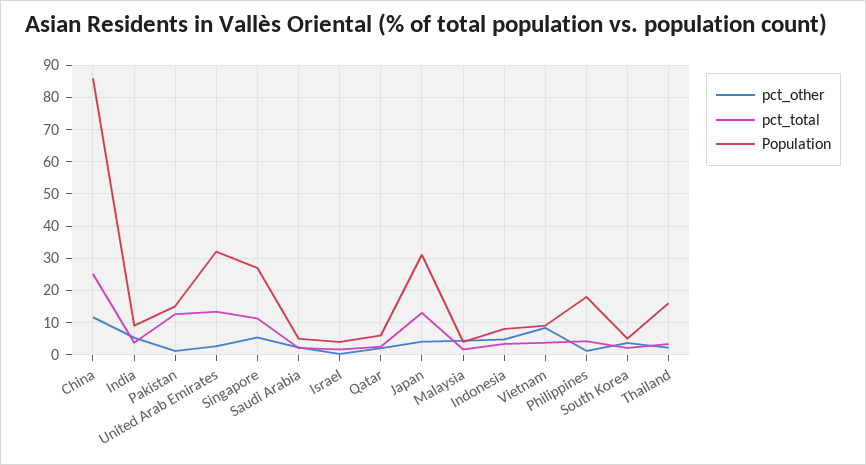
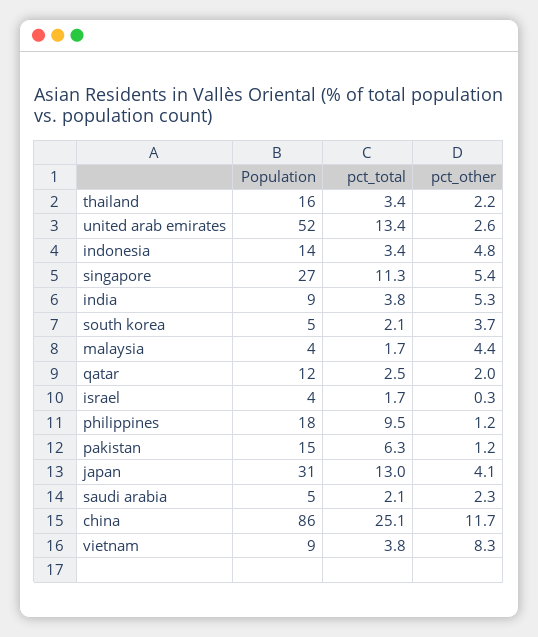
  {
    "pct_other": {
      "China": 11.7,
      "India": 5.3,
      "Pakistan": 1.2,
      "United Arab Emirates": 2.6,
      "Singapore": 5.4,
      "Saudi Arabia": 2.3,
      "Israel": 0.3,
      "Qatar": 2,
      "Japan": 4.1,
      "Malaysia": 4.4,
      "Indonesia": 4.8,
      "Vietnam": 8.3,
      "Philippines": 1.2,
      "South Korea": 3.7,
      "Thailand": 2.2
    },
    "pct_total": {
      "China": 25.1,
      "India": 3.8,
-     "Pakistan": 12,
+     "Pakistan": 6.3,
      "United Arab Emirates": 13.4,
      "Singapore": 11.3,
      "Saudi Arabia": 2.1,
      "Israel": 1.7,
      "Qatar": 2.5,
      "Japan": 13,
      "Malaysia": 1.7,
      "Indonesia": 3.4,
      "Vietnam": 3.8,
-     "Philippines": 4,
+     "Philippines": 9.5,
      "South Korea": 2.1,
      "Thailand": 3.4
    },
    "Population": {
      "China": 86,
      "India": 9,
      "Pakistan": 15,
-     "United Arab Emirates": 32,
+     "United Arab Emirates": 52,
      "Singapore": 27,
      "Saudi Arabia": 5,
      "Israel": 4,
-     "Qatar": 6,
+     "Qatar": 12,
      "Japan": 31,
      "Malaysia": 4,
-     "Indonesia": 8,
+     "Indonesia": 14,
      "Vietnam": 9,
      "Philippines": 18,
      "South Korea": 5,
      "Thailand": 16
    }
  }

